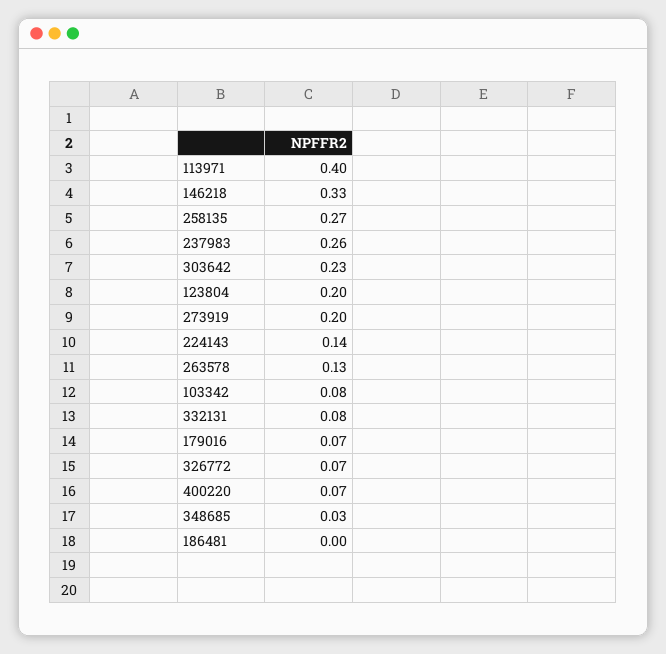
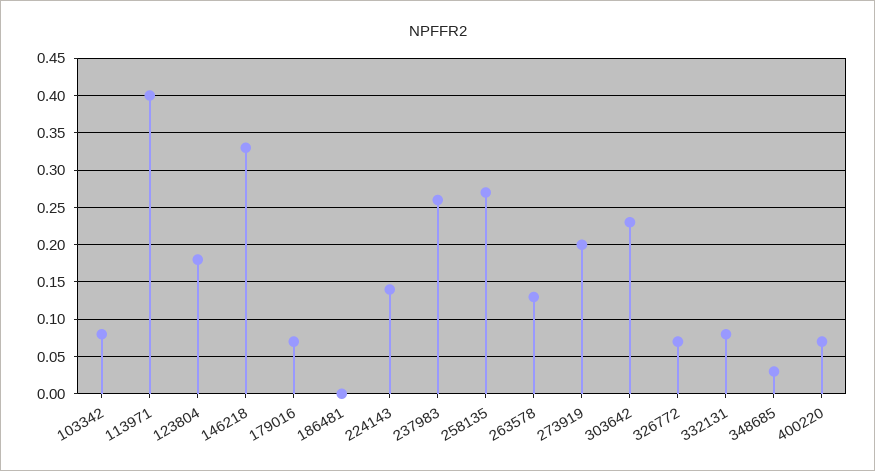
  {
    "113971": 0.4,
    "146218": 0.33,
    "258135": 0.27,
    "237983": 0.26,
    "303642": 0.23,
-   "123804": 0.2,
+   "123804": 0.18,
    "273919": 0.2,
    "224143": 0.14,
    "263578": 0.13,
    "103342": 0.08,
    "332131": 0.08,
    "179016": 0.07,
    "326772": 0.07,
    "400220": 0.07,
    "348685": 0.03,
    "186481": 0
  }

